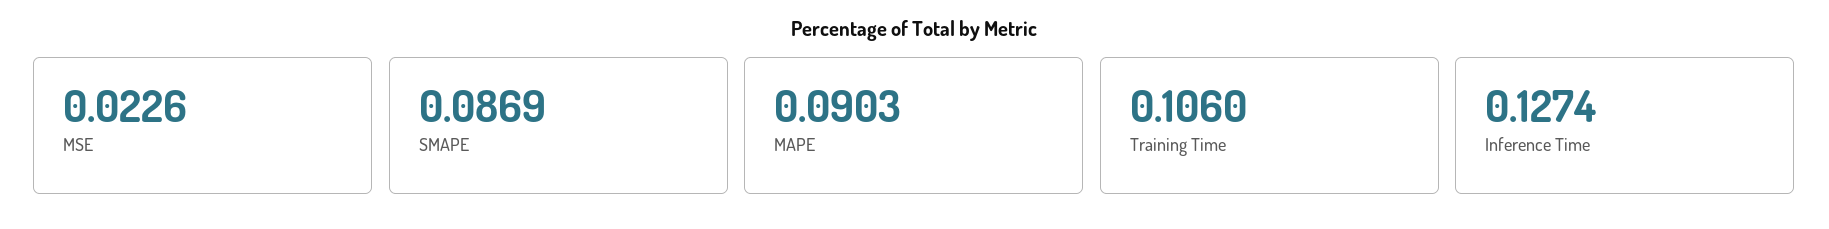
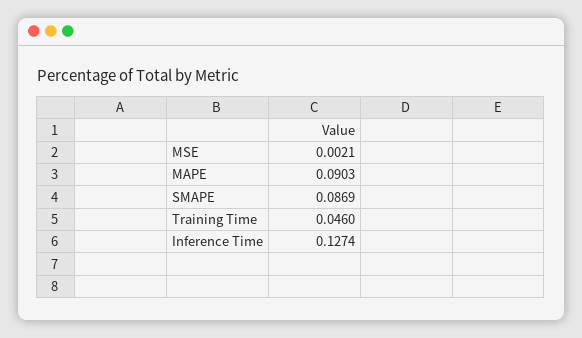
  {
-   "MSE": 0.0226,
+   "MSE": 0.0021,
    "SMAPE": 0.0869,
    "MAPE": 0.0903,
-   "Training Time": 0.106,
+   "Training Time": 0.046,
    "Inference Time": 0.1274
  }

